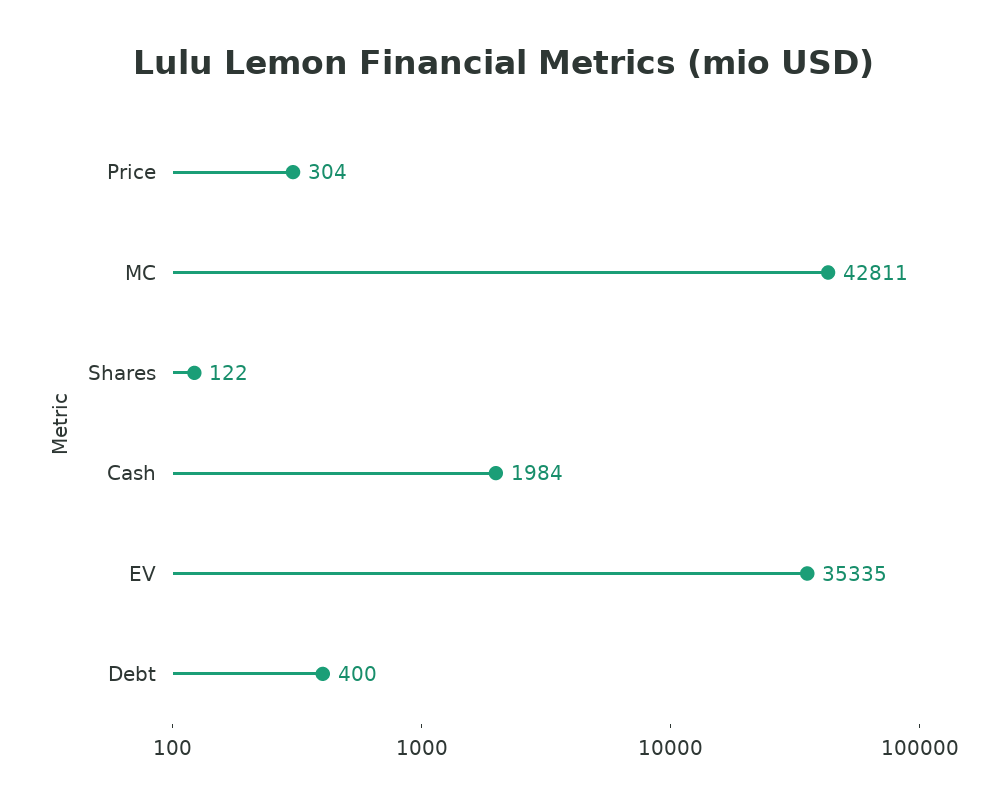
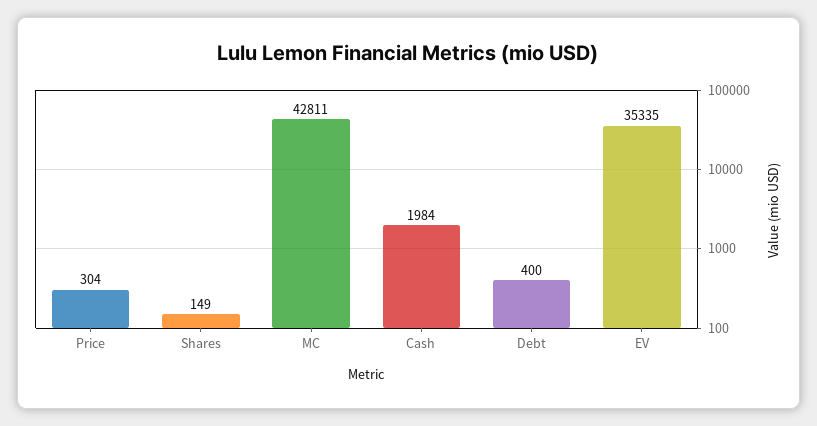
  {
    "Price": 304,
    "MC": 42811,
-   "Shares": 122,
+   "Shares": 149,
    "Cash": 1984,
    "EV": 35335,
    "Debt": 400
  }

